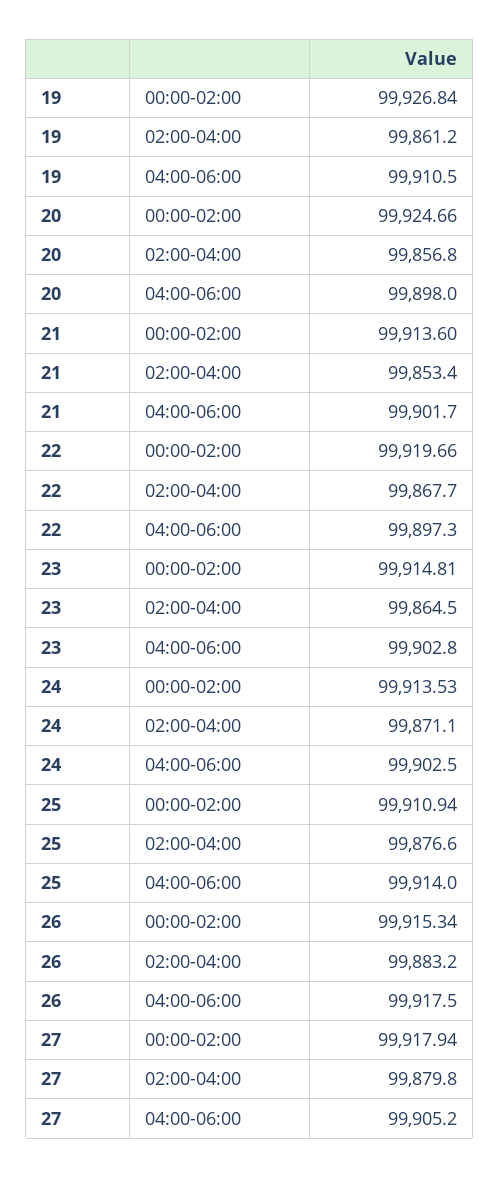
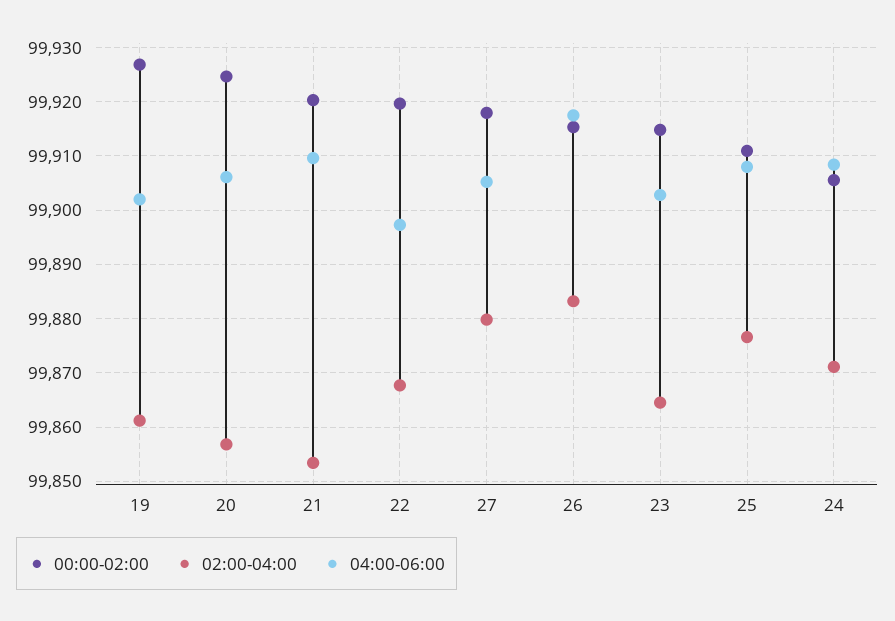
  {
    "00:00-02:00": {
      "19": 99926.84,
      "20": 99924.66,
-     "21": 99913.6,
+     "21": 99920,
      "22": 99919.66,
      "23": 99914.81,
-     "24": 99913.53,
+     "24": 99906,
      "25": 99910.94,
      "26": 99915.34,
      "27": 99917.94
    },
    "02:00-04:00": {
      "19": 99861.2,
      "20": 99856.8,
      "21": 99853.4,
      "22": 99867.7,
      "23": 99864.5,
      "24": 99871.1,
      "25": 99876.6,
      "26": 99883.2,
      "27": 99879.8
    },
    "04:00-06:00": {
-     "19": 99910.5,
+     "19": 99902,
-     "20": 99898,
+     "20": 99906,
-     "21": 99901.7,
+     "21": 99910,
      "22": 99897.3,
      "23": 99902.8,
-     "24": 99902.5,
+     "24": 99908,
-     "25": 99914,
+     "25": 99908,
      "26": 99917.5,
      "27": 99905.2
    }
  }

